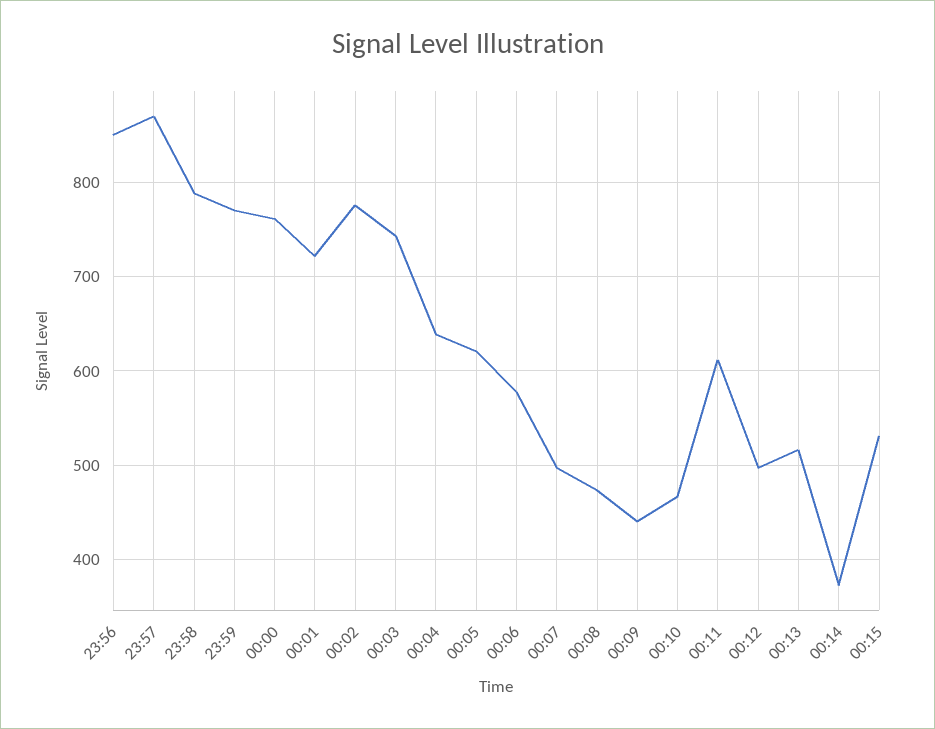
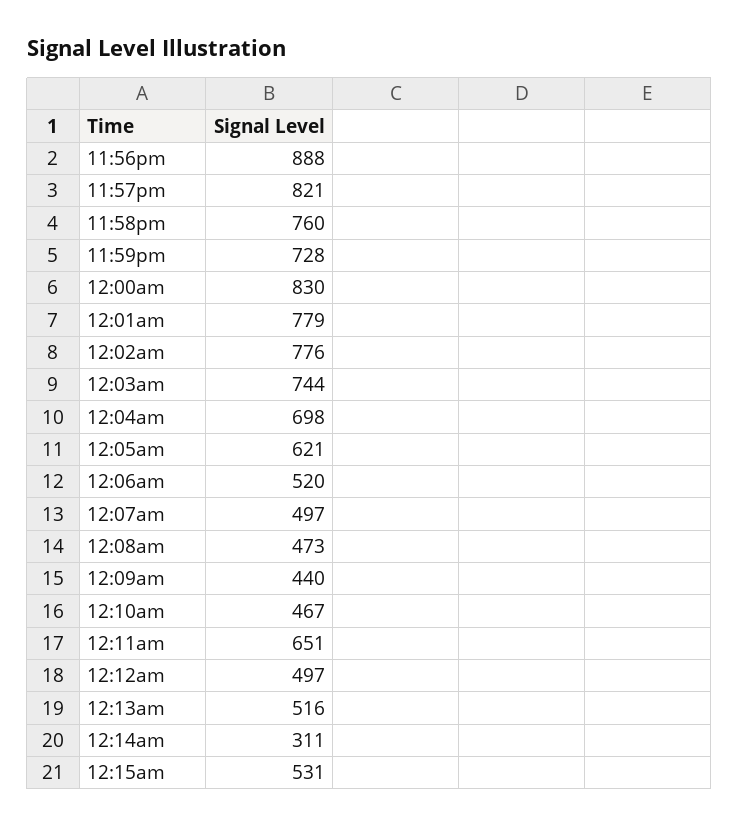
  {
-   "23:56": 850,
+   "23:56": 888,
-   "23:57": 870,
+   "23:57": 821,
-   "23:58": 790,
+   "23:58": 760,
-   "23:59": 770,
+   "23:59": 728,
-   "00:00": 760,
+   "00:00": 830,
-   "00:01": 720,
+   "00:01": 779,
    "00:02": 776,
    "00:03": 744,
-   "00:04": 640,
+   "00:04": 698,
    "00:05": 621,
-   "00:06": 580,
+   "00:06": 520,
    "00:07": 497,
    "00:08": 473,
    "00:09": 440,
    "00:10": 467,
-   "00:11": 610,
+   "00:11": 651,
    "00:12": 497,
    "00:13": 516,
-   "00:14": 370,
+   "00:14": 311,
    "00:15": 531
  }

